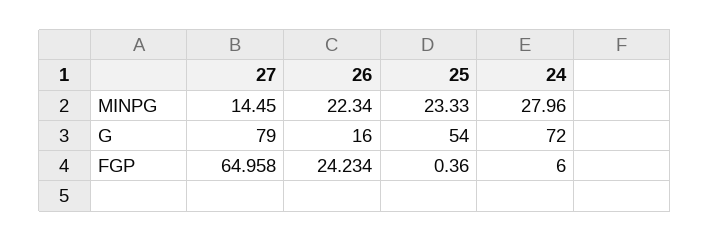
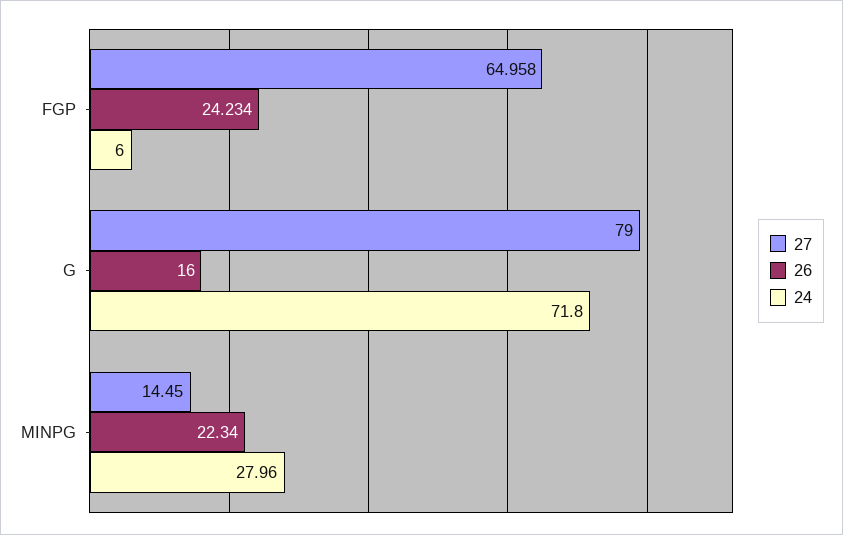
  {
    "27": {
      "MINPG": 14.45,
      "G": 79,
      "FGP": 64.958
    },
    "26": {
      "MINPG": 22.34,
      "G": 16,
      "FGP": 24.234
    },
-   "25": {
-     "MINPG": 23.33,
-     "G": 54,
-     "FGP": 0.36
-   },
    "24": {
      "MINPG": 27.96,
-     "G": 72,
+     "G": 71.8,
      "FGP": 6
    }
  }

